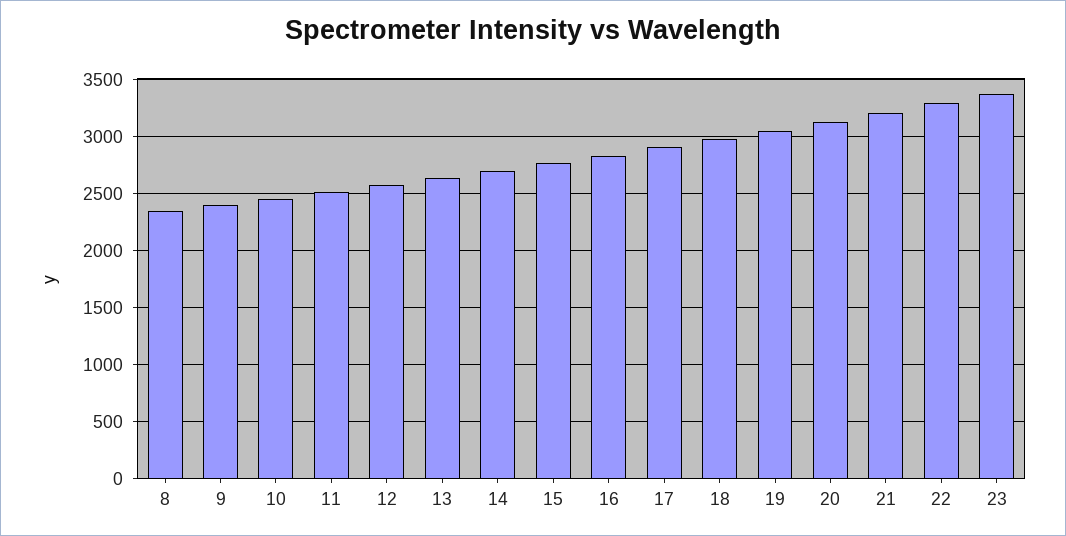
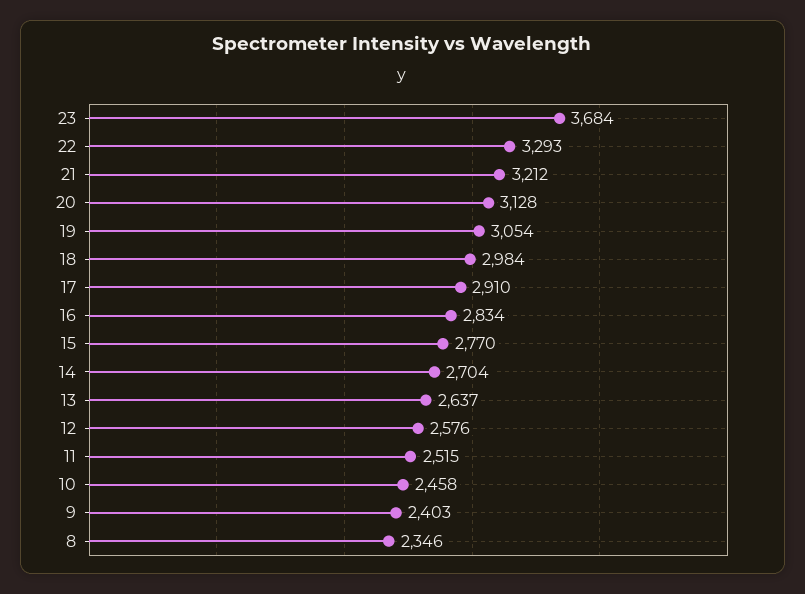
  {
    "8": 2346,
    "9": 2403,
    "10": 2458,
    "11": 2515,
    "12": 2576,
    "13": 2637,
    "14": 2704,
    "15": 2770,
    "16": 2834,
    "17": 2910,
    "18": 2984,
    "19": 3054,
    "20": 3128,
    "21": 3212,
    "22": 3293,
-   "23": 3400
+   "23": 3684
  }

